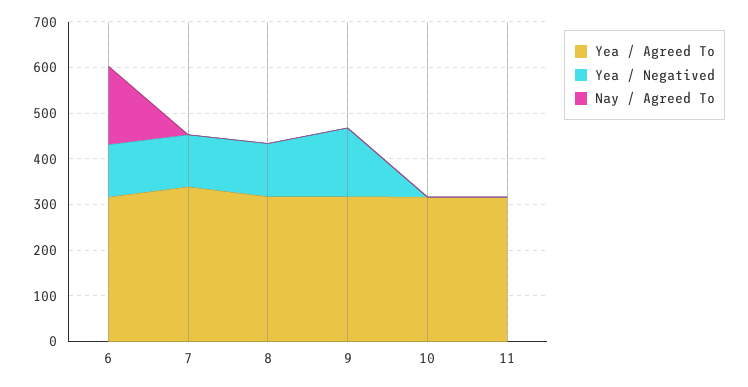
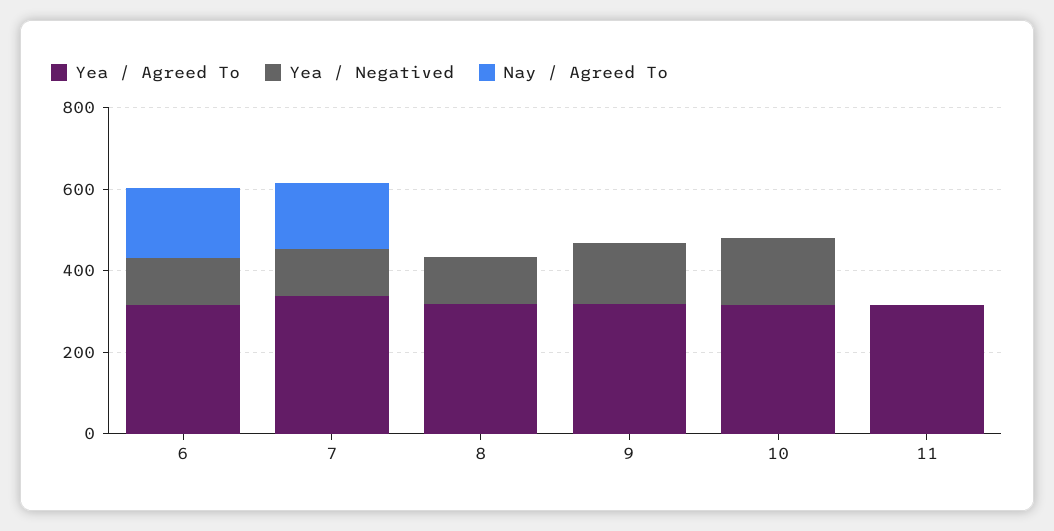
  {
    "Yea / Agreed To": {
      "6": 320,
      "7": 340,
      "8": 320,
      "9": 320,
      "10": 320,
      "11": 320
    },
    "Yea / Negatived": {
      "6": 120,
      "7": 120,
      "8": 120,
      "9": 160,
-     "10": 0,
+     "10": 150,
      "11": 0
    },
    "Nay / Agreed To": {
      "6": 180,
-     "7": 0,
+     "7": 150,
      "8": 0,
      "9": 0,
      "10": 0,
      "11": 0
    }
  }

